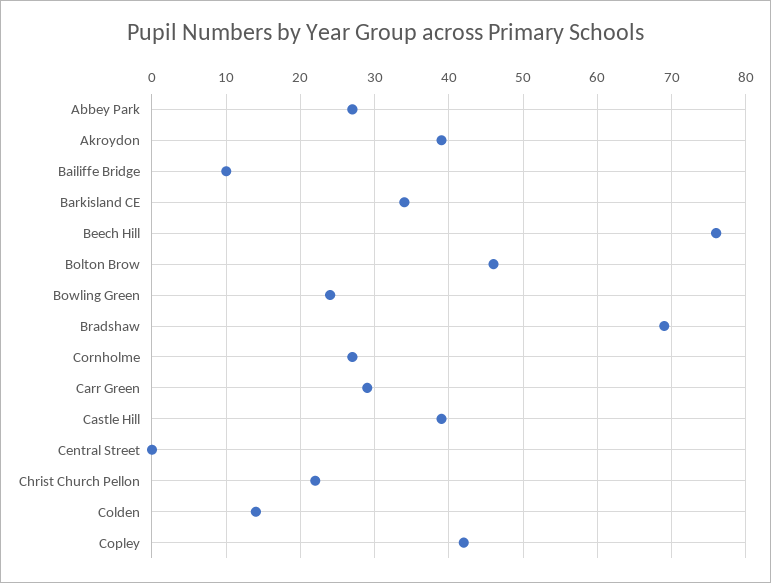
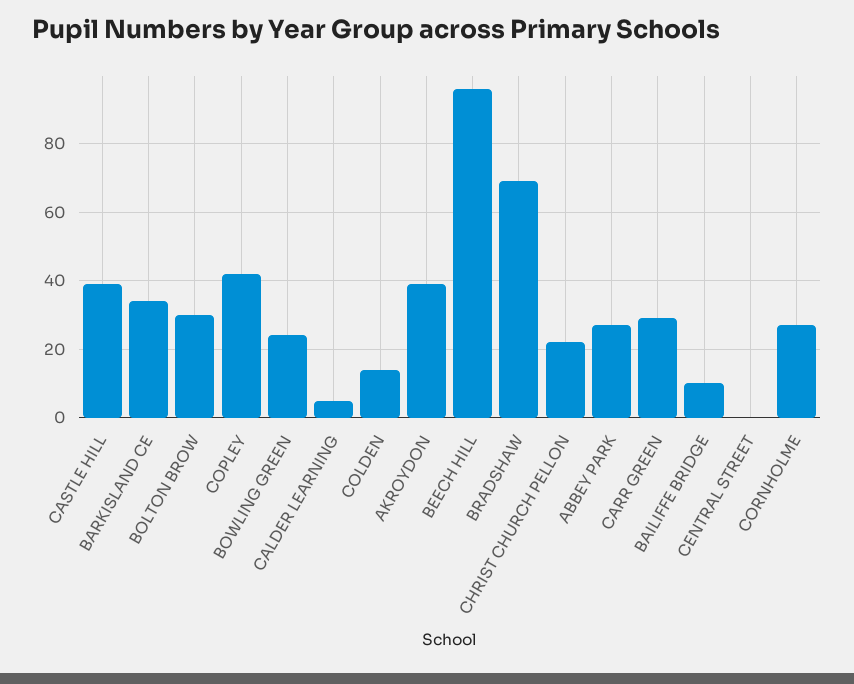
  {
    "Abbey Park": 27,
    "Akroydon": 39,
    "Bailiffe Bridge": 10,
    "Barkisland CE": 34,
-   "Beech Hill": 76,
+   "Beech Hill": 95,
-   "Bolton Brow": 46,
+   "Bolton Brow": 30,
    "Bowling Green": 24,
    "Bradshaw": 69,
    "Cornholme": 27,
    "Carr Green": 29,
    "Castle Hill": 39,
    "Central Street": 0,
    "Christ Church Pellon": 22,
    "Colden": 14,
-   "Copley": 42
+   "Copley": 42,
+   "CALDER LEARNING": 5
  }

